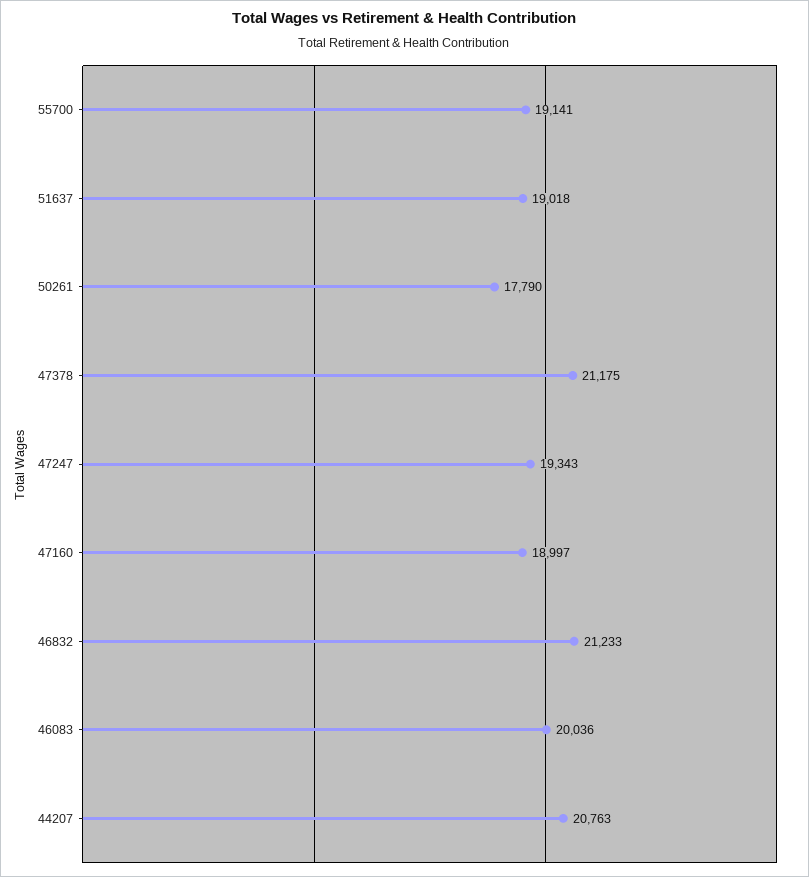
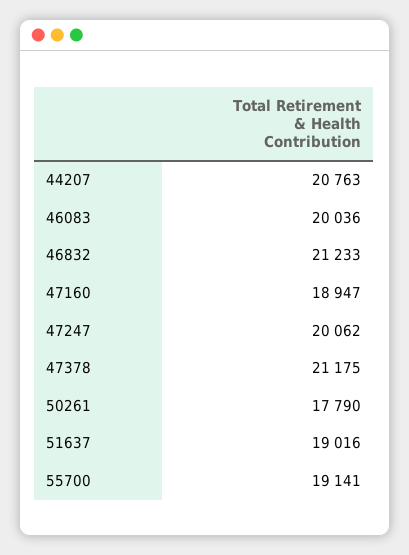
  {
    "55700": 19141,
-   "51637": 19018,
+   "51637": 19016,
    "50261": 17790,
    "47378": 21175,
-   "47247": 19343,
+   "47247": 20062,
-   "47160": 18997,
+   "47160": 18947,
    "46832": 21233,
    "46083": 20036,
    "44207": 20763
  }

